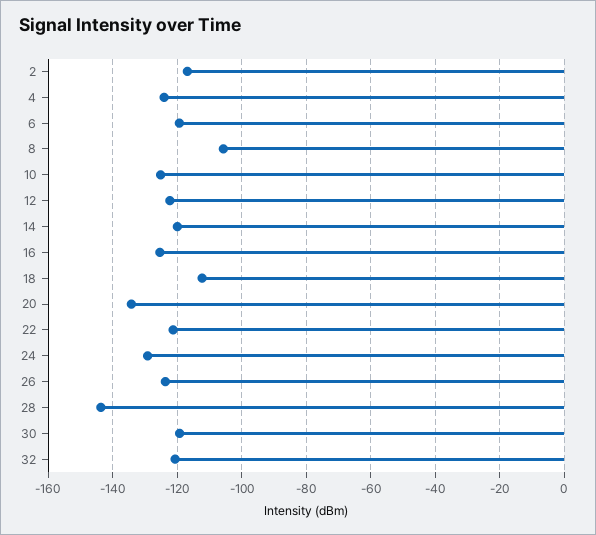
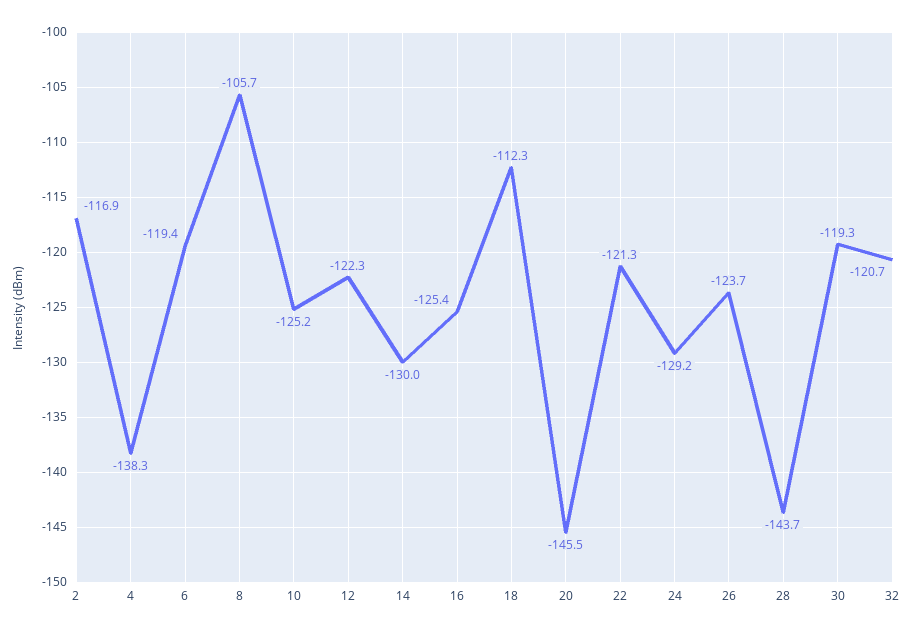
  {
    "2": -116.9,
-   "4": -124,
+   "4": -138.3,
    "6": -119.4,
    "8": -105.7,
    "10": -125.2,
    "12": -122.3,
-   "14": -120,
+   "14": -130,
    "16": -125.4,
    "18": -112.3,
-   "20": -134,
+   "20": -145.5,
    "22": -121.3,
    "24": -129.2,
    "26": -123.7,
    "28": -143.7,
    "30": -119.3,
    "32": -120.7
  }

